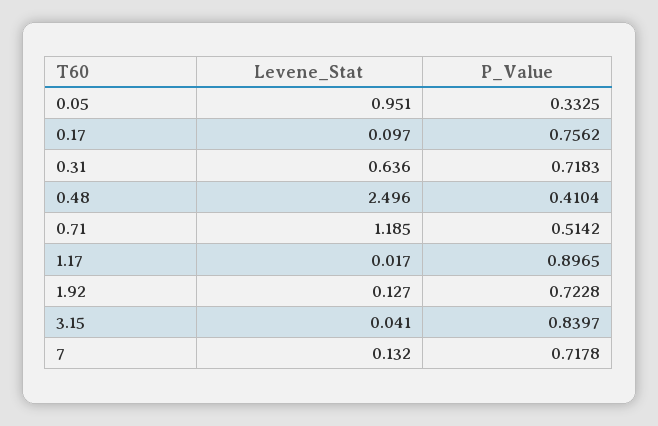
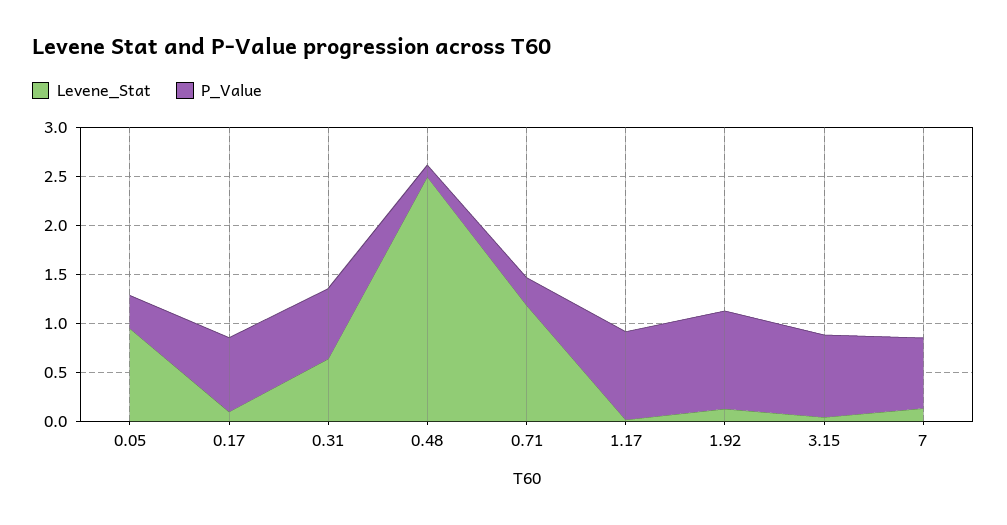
  {
    "Levene_Stat": {
      "0.05": 0.951,
      "0.17": 0.097,
      "0.31": 0.636,
      "0.48": 2.496,
      "0.71": 1.185,
      "1.17": 0.017,
      "1.92": 0.127,
      "3.15": 0.041,
      "7": 0.132
    },
    "P_Value": {
      "0.05": 0.3325,
      "0.17": 0.7562,
      "0.31": 0.7183,
-     "0.48": 0.4104,
+     "0.48": 0.1,
-     "0.71": 0.5142,
+     "0.71": 0.3,
      "1.17": 0.8965,
-     "1.92": 0.7228,
+     "1.92": 1,
      "3.15": 0.8397,
      "7": 0.7178
    }
  }

